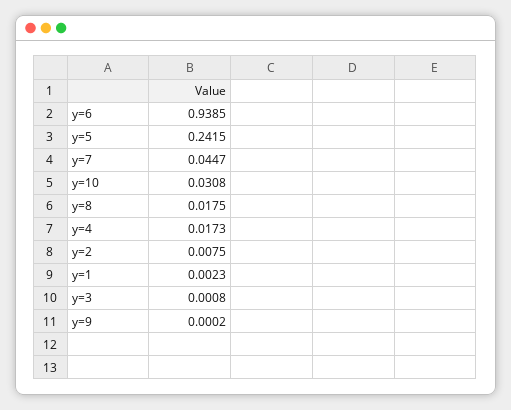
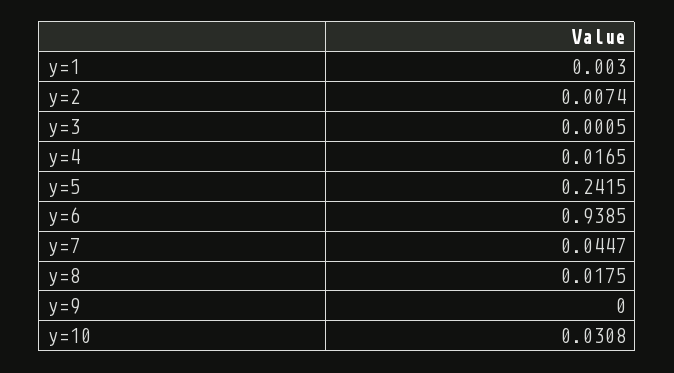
  {
    "y=6": 0.9385,
    "y=5": 0.2415,
    "y=7": 0.0447,
    "y=10": 0.0308,
    "y=8": 0.0175,
-   "y=4": 0.0173,
+   "y=4": 0.0165,
-   "y=2": 0.0075,
+   "y=2": 0.0074,
-   "y=1": 0.0023,
+   "y=1": 0.003,
-   "y=3": 0.0008,
+   "y=3": 0.0005,
-   "y=9": 0.0002
+   "y=9": 0
  }

